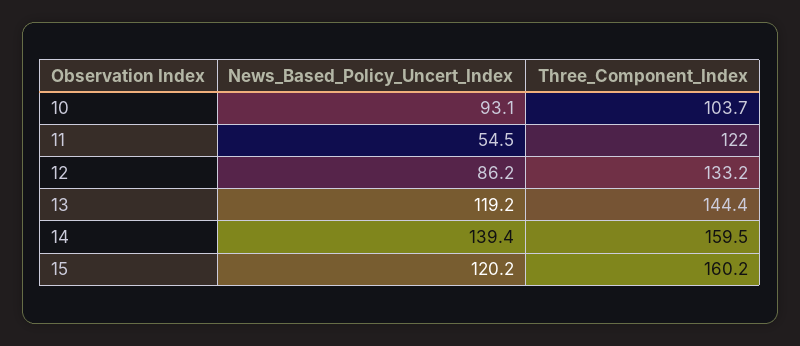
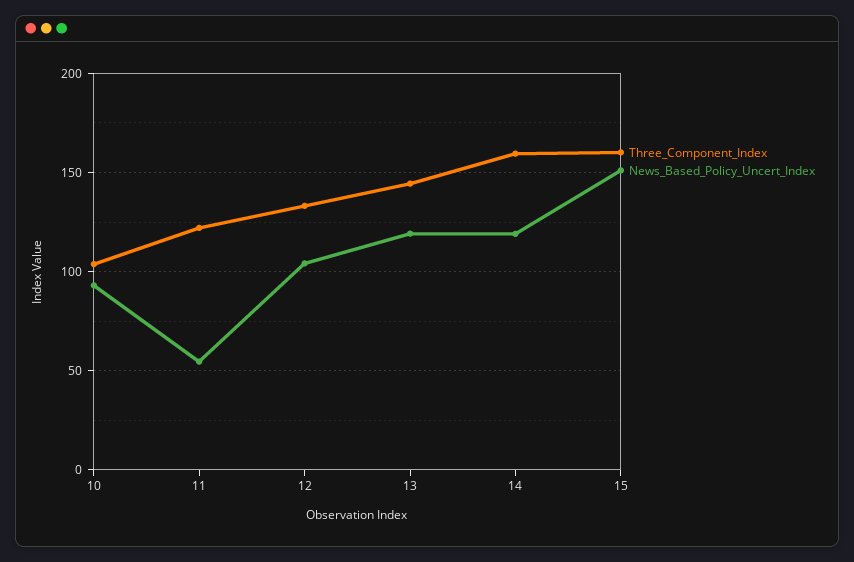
  {
    "News_Based_Policy_Uncert_Index": {
      "10": 93.1,
      "11": 54.5,
-     "12": 86.2,
+     "12": 105,
      "13": 119.2,
-     "14": 139.4,
+     "14": 120,
-     "15": 120.2
+     "15": 150
    },
    "Three_Component_Index": {
      "10": 103.7,
      "11": 122,
      "12": 133.2,
      "13": 144.4,
      "14": 159.5,
      "15": 160.2
    }
  }

